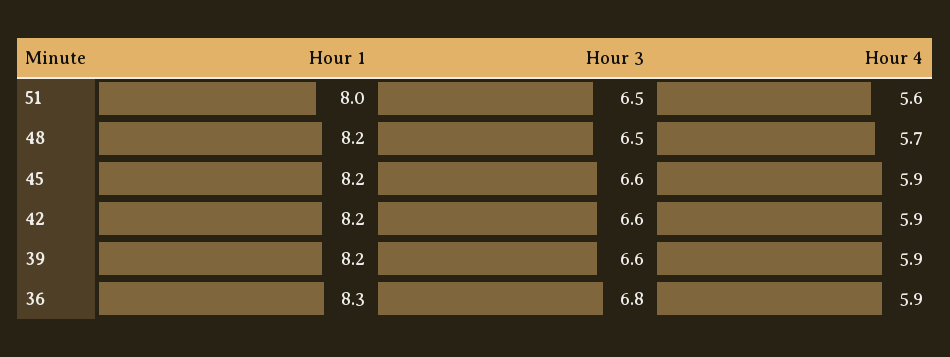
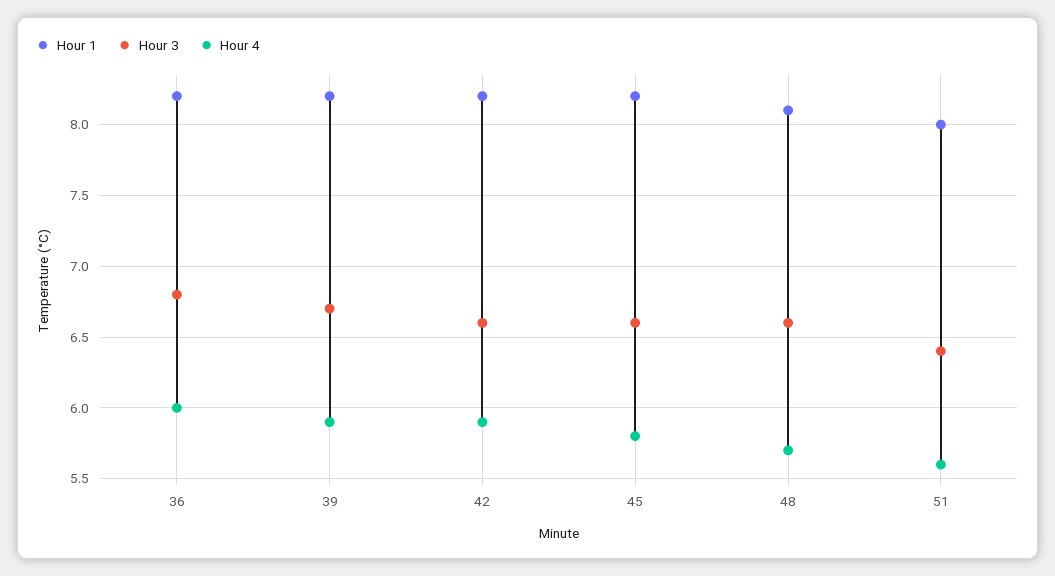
  {
    "Hour 1": {
      "51": 8,
-     "48": 8.2,
+     "48": 8.1,
      "45": 8.2,
      "42": 8.2,
      "39": 8.2,
-     "36": 8.3
+     "36": 8.2
    },
    "Hour 3": {
-     "51": 6.5,
+     "51": 6.4,
-     "48": 6.5,
+     "48": 6.6,
      "45": 6.6,
      "42": 6.6,
-     "39": 6.6,
+     "39": 6.7,
      "36": 6.8
    },
    "Hour 4": {
      "51": 5.6,
      "48": 5.7,
-     "45": 5.9,
+     "45": 5.8,
      "42": 5.9,
      "39": 5.9,
-     "36": 5.9
+     "36": 6
    }
  }

